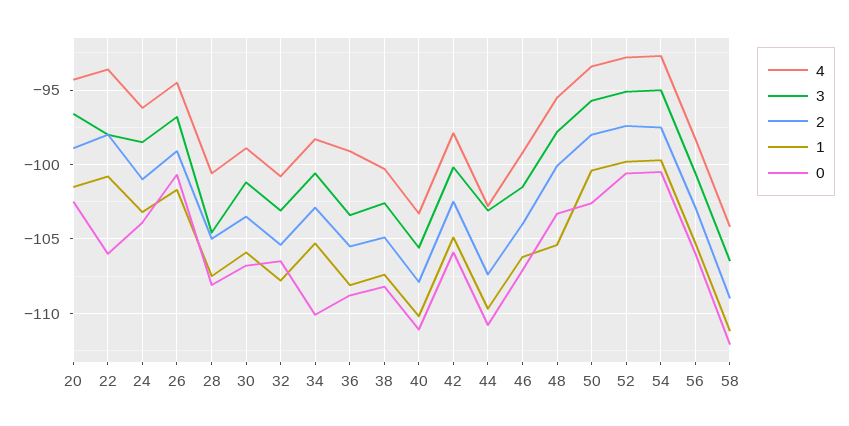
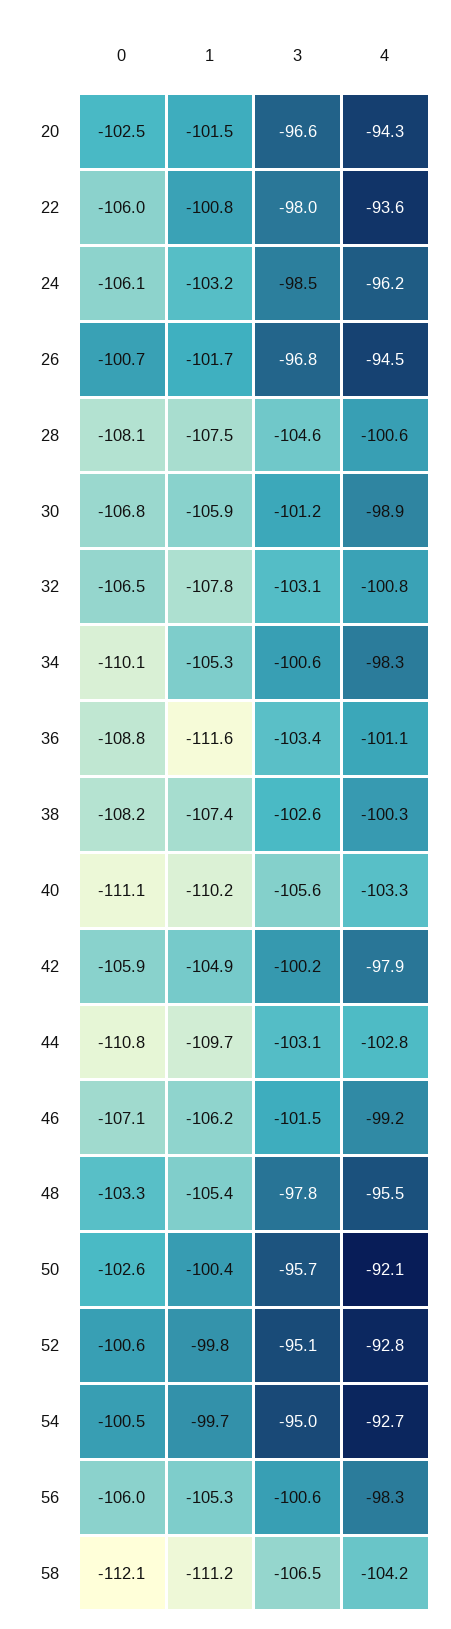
  {
    "4": {
      "20": -94.3,
      "22": -93.6,
      "24": -96.2,
      "26": -94.5,
      "28": -100.6,
      "30": -98.9,
      "32": -100.8,
      "34": -98.3,
-     "36": -99,
+     "36": -101.1,
      "38": -100.3,
      "40": -103.3,
      "42": -97.9,
      "44": -102.8,
      "46": -99.2,
      "48": -95.5,
-     "50": -93.5,
+     "50": -92.1,
      "52": -92.8,
      "54": -92.7,
      "56": -98.3,
      "58": -104.2
    },
    "3": {
      "20": -96.6,
      "22": -98,
      "24": -98.5,
      "26": -96.8,
      "28": -104.6,
      "30": -101.2,
      "32": -103.1,
      "34": -100.6,
      "36": -103.4,
      "38": -102.6,
      "40": -105.6,
      "42": -100.2,
      "44": -103.1,
      "46": -101.5,
      "48": -97.8,
      "50": -95.7,
      "52": -95.1,
      "54": -95,
      "56": -100.6,
      "58": -106.5
    },
-   "2": {
-     "20": -99,
-     "22": -98,
-     "24": -101,
-     "26": -99,
-     "28": -105,
-     "30": -103.5,
-     "32": -105.5,
-     "34": -103,
-     "36": -105.5,
-     "38": -105,
-     "40": -108,
-     "42": -102.5,
-     "44": -107.5,
-     "46": -104,
-     "48": -100,
-     "50": -98,
-     "52": -97.5,
-     "54": -97.5,
-     "56": -103,
-     "58": -109
-   },
    "1": {
      "20": -101.5,
      "22": -100.8,
      "24": -103.2,
      "26": -101.7,
      "28": -107.5,
      "30": -105.9,
      "32": -107.8,
      "34": -105.3,
-     "36": -108,
+     "36": -111.6,
      "38": -107.4,
      "40": -110.2,
      "42": -104.9,
      "44": -109.7,
      "46": -106.2,
      "48": -105.4,
      "50": -100.4,
      "52": -99.8,
      "54": -99.7,
      "56": -105.3,
      "58": -111.2
    },
    "0": {
      "20": -102.5,
      "22": -106,
-     "24": -104,
+     "24": -106.1,
      "26": -100.7,
      "28": -108.1,
      "30": -106.8,
      "32": -106.5,
      "34": -110.1,
      "36": -108.8,
      "38": -108.2,
      "40": -111.1,
      "42": -105.9,
      "44": -110.8,
      "46": -107.1,
      "48": -103.3,
      "50": -102.6,
      "52": -100.6,
      "54": -100.5,
      "56": -106,
      "58": -112.1
    }
  }

